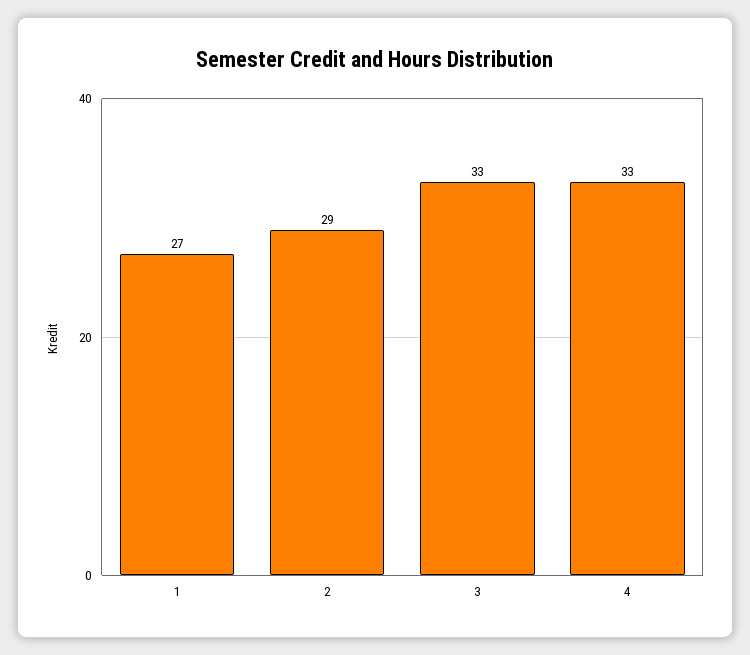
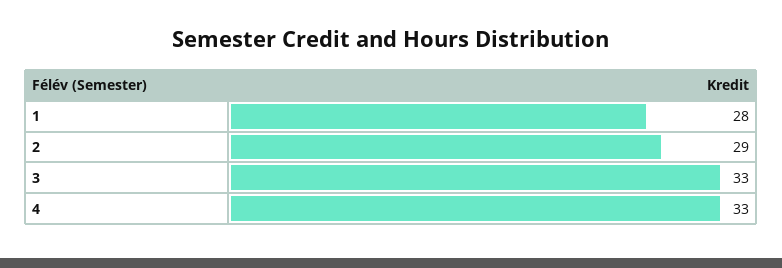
  {
-   "1": 27,
+   "1": 28,
    "2": 29,
    "3": 33,
    "4": 33
  }

